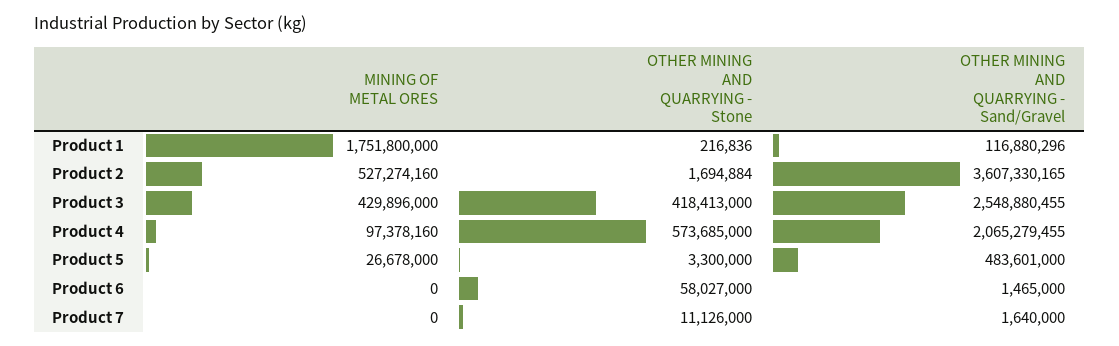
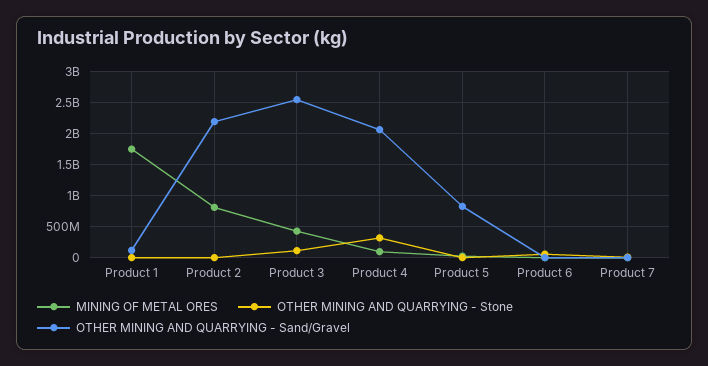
  {
    "MINING OF METAL ORES": {
      "Product 1": 1751800000,
-     "Product 2": 527274160,
+     "Product 2": 800000000,
      "Product 3": 429896000,
      "Product 4": 97378160,
      "Product 5": 26678000,
      "Product 6": 0,
      "Product 7": 0
    },
    "OTHER MINING AND QUARRYING - Stone": {
      "Product 1": 216836,
      "Product 2": 1694884,
-     "Product 3": 418413000,
+     "Product 3": 100000000,
-     "Product 4": 573685000,
+     "Product 4": 300000000,
      "Product 5": 3300000,
      "Product 6": 58027000,
      "Product 7": 11126000
    },
    "OTHER MINING AND QUARRYING - Sand/Gravel": {
      "Product 1": 116880296,
-     "Product 2": 3607330165,
+     "Product 2": 2200000000,
      "Product 3": 2548880455,
      "Product 4": 2065279455,
-     "Product 5": 483601000,
+     "Product 5": 800000000,
      "Product 6": 1465000,
      "Product 7": 1640000
    }
  }

